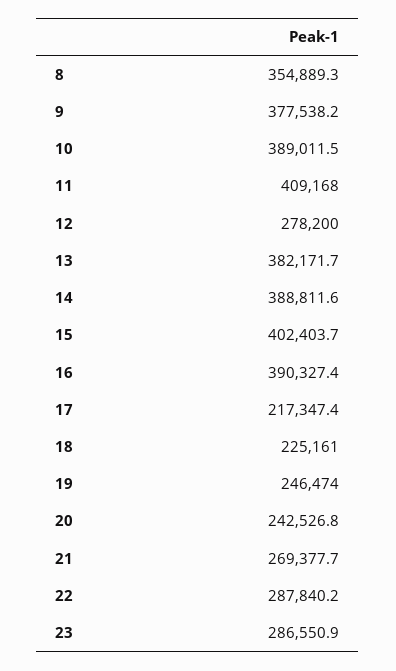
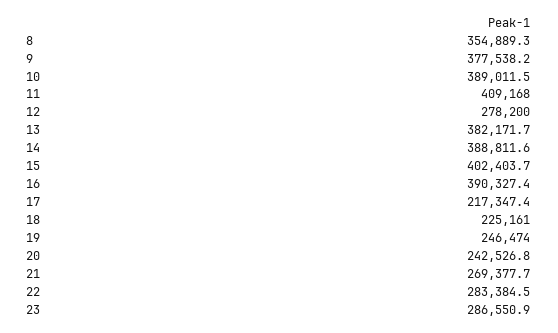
  {
    "8": 354889.3,
    "9": 377538.2,
    "10": 389011.5,
    "11": 409168,
    "12": 278200,
    "13": 382171.7,
    "14": 388811.6,
    "15": 402403.7,
    "16": 390327.4,
    "17": 217347.4,
    "18": 225161,
    "19": 246474,
    "20": 242526.8,
    "21": 269377.7,
-   "22": 287840.2,
+   "22": 283384.5,
    "23": 286550.9
  }

